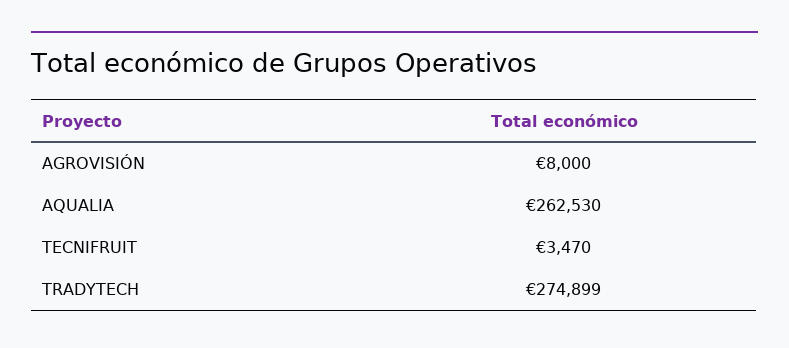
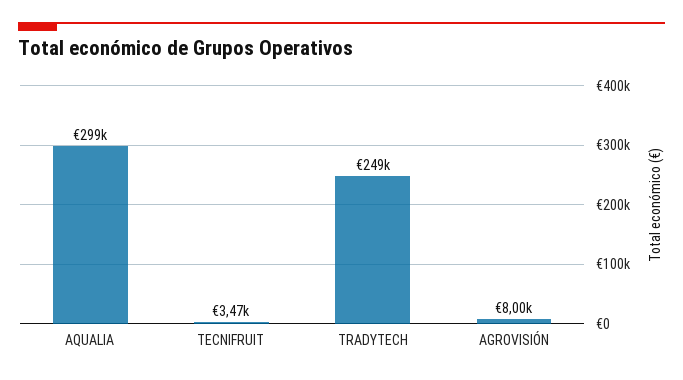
  {
    "AGROVISIÓN": 8000,
-   "AQUALIA": 262530,
+   "AQUALIA": 299000,
    "TECNIFRUIT": 3470,
-   "TRADYTECH": 274899
+   "TRADYTECH": 249000
  }

